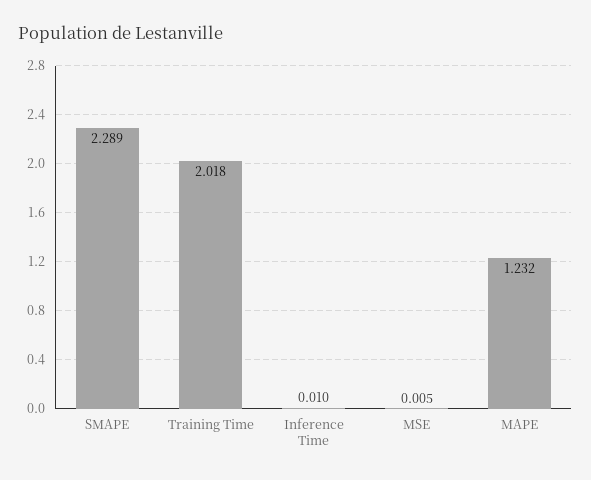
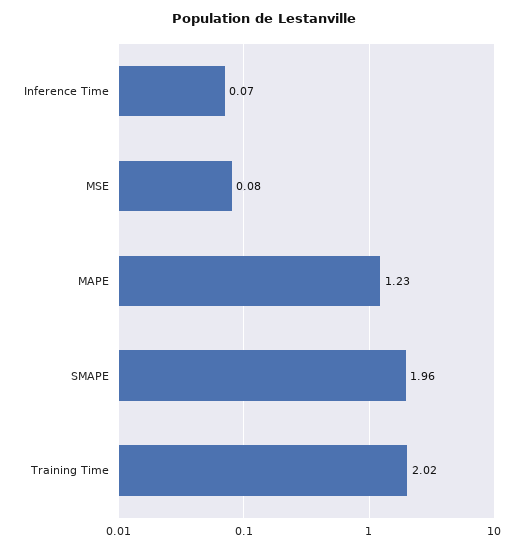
  {
-   "SMAPE": 2.289,
+   "SMAPE": 1.96,
    "Training Time": 2.018,
-   "Inference Time": 0.01,
+   "Inference Time": 0.07,
-   "MSE": 0.005,
+   "MSE": 0.08,
    "MAPE": 1.232
  }

